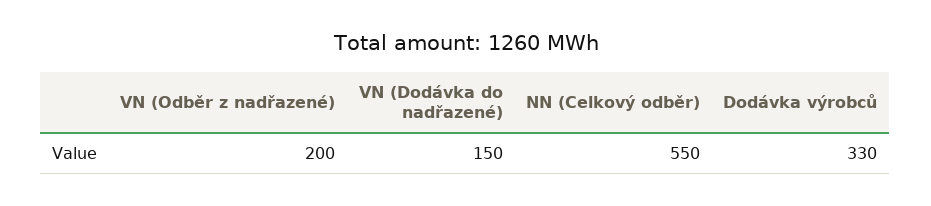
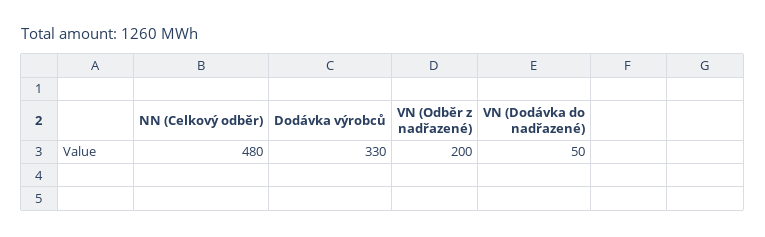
  {
    "VN (Odběr z nadřazené)": 200,
-   "VN (Dodávka do nadřazené)": 150,
+   "VN (Dodávka do nadřazené)": 50,
-   "NN (Celkový odběr)": 550,
+   "NN (Celkový odběr)": 480,
    "Dodávka výrobců": 330
  }

